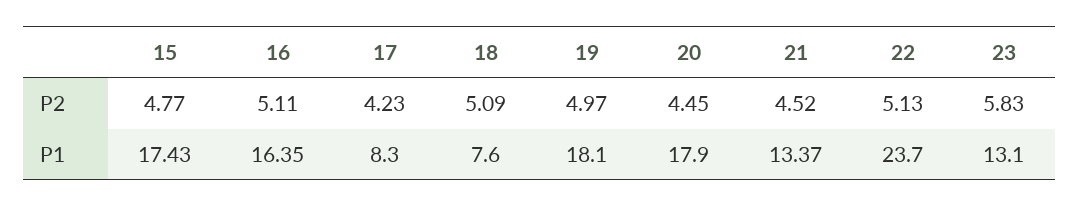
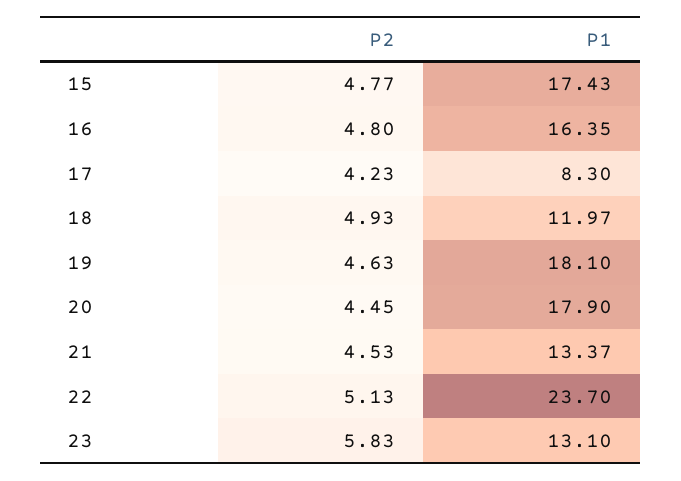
  {
    "15": {
      "P2": 4.77,
      "P1": 17.43
    },
    "16": {
-     "P2": 5.11,
+     "P2": 4.8,
      "P1": 16.35
    },
    "17": {
      "P2": 4.23,
      "P1": 8.3
    },
    "18": {
-     "P2": 5.09,
+     "P2": 4.93,
-     "P1": 7.6
+     "P1": 11.97
    },
    "19": {
-     "P2": 4.97,
+     "P2": 4.63,
      "P1": 18.1
    },
    "20": {
      "P2": 4.45,
      "P1": 17.9
    },
    "21": {
-     "P2": 4.52,
+     "P2": 4.53,
      "P1": 13.37
    },
    "22": {
      "P2": 5.13,
      "P1": 23.7
    },
    "23": {
      "P2": 5.83,
      "P1": 13.1
    }
  }

